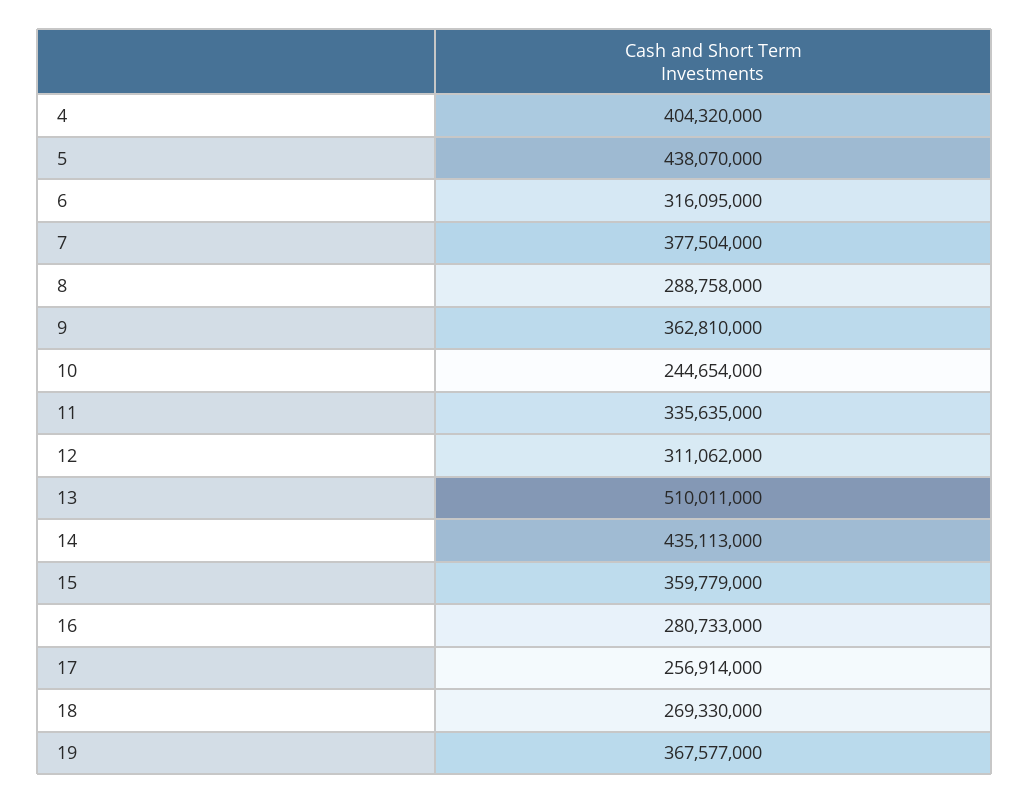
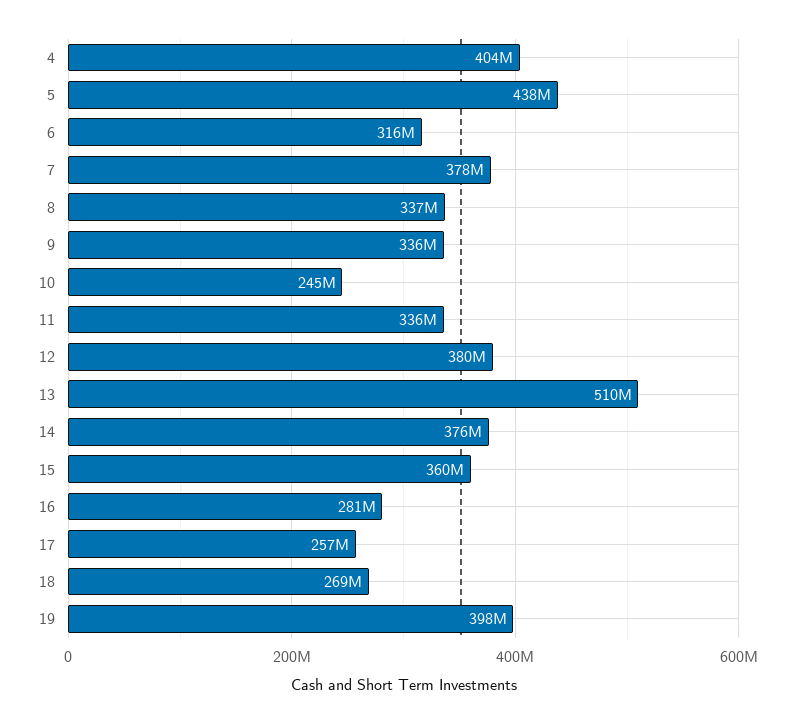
  {
    "4": 404320000,
    "5": 438070000,
    "6": 316095000,
    "7": 377504000,
-   "8": 288758000,
+   "8": 337000000,
-   "9": 362810000,
+   "9": 336000000,
    "10": 244654000,
    "11": 335635000,
-   "12": 311062000,
+   "12": 380000000,
    "13": 510011000,
-   "14": 435113000,
+   "14": 376000000,
    "15": 359779000,
    "16": 280733000,
    "17": 256914000,
    "18": 269330000,
-   "19": 367577000
+   "19": 398000000
  }

